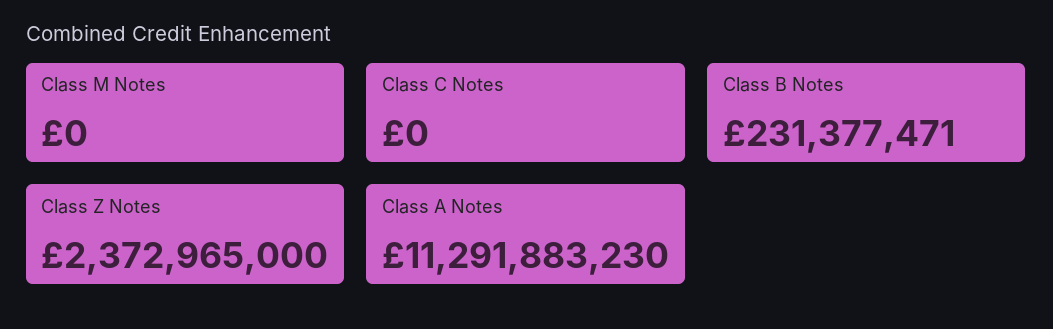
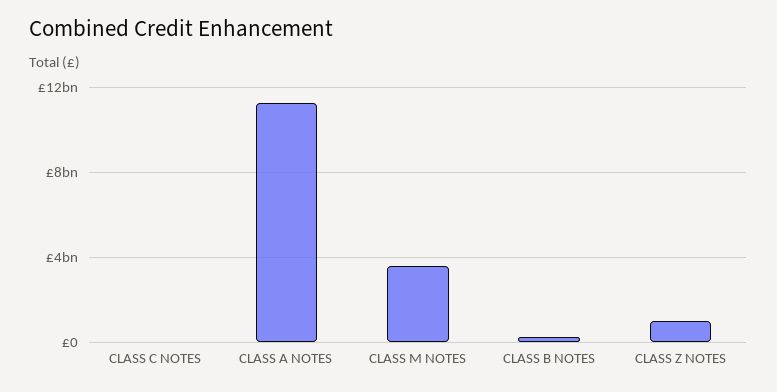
  {
-   "Class M Notes": 0,
+   "Class M Notes": 3500000000,
    "Class C Notes": 0,
    "Class B Notes": 231377471,
-   "Class Z Notes": 2372965000,
+   "Class Z Notes": 1000000000,
    "Class A Notes": 11291883230
  }

